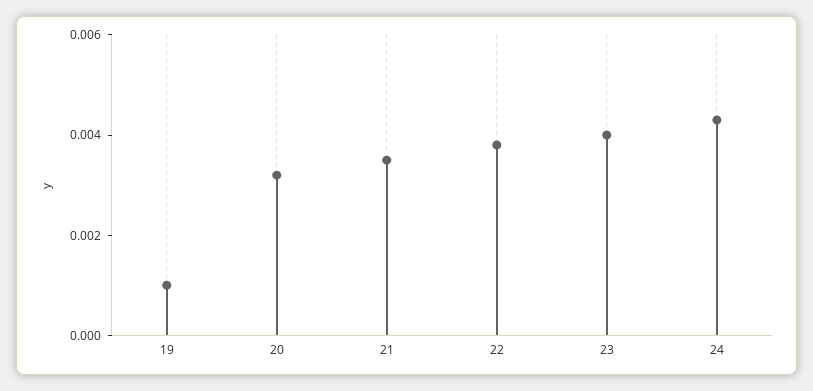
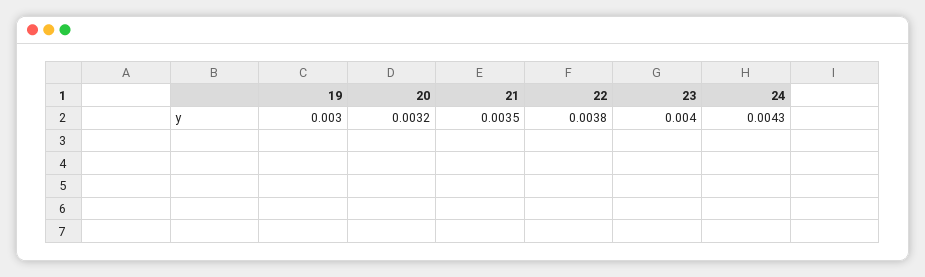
  {
-   "19": 0.001,
+   "19": 0.003,
    "20": 0.0032,
    "21": 0.0035,
    "22": 0.0038,
    "23": 0.004,
    "24": 0.0043
  }

